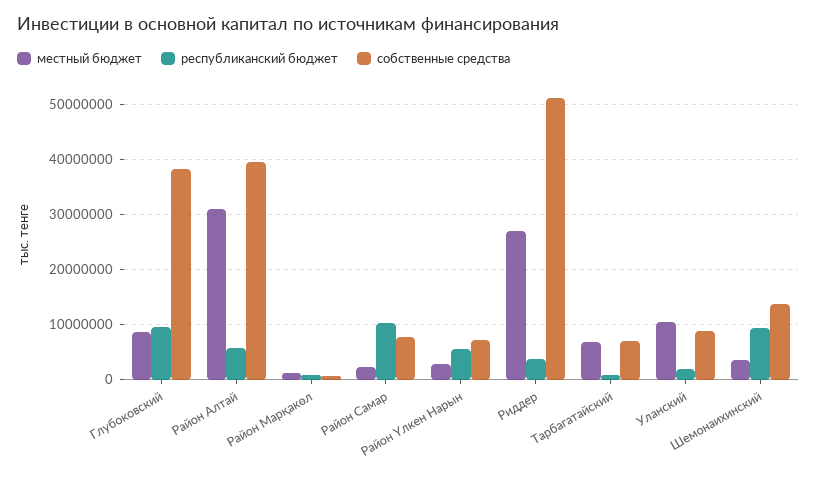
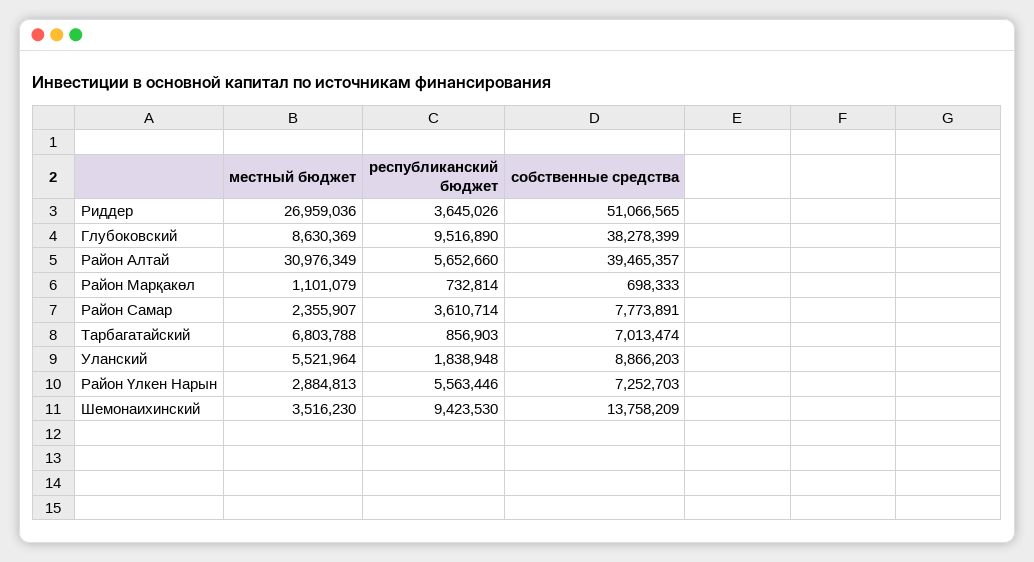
  {
    "местный бюджет": {
      "Глубоковский": 8630369,
      "Район Алтай": 30976349,
      "Район Марқакөл": 1101079,
      "Район Самар": 2355907,
      "Район Үлкен Нарын": 2884813,
      "Риддер": 26959036,
      "Тарбагатайский": 6803788,
-     "Уланский": 10000000,
+     "Уланский": 5521964,
      "Шемонаихинский": 3516230
    },
    "республиканский бюджет": {
      "Глубоковский": 9516890,
      "Район Алтай": 5652660,
      "Район Марқакөл": 732814,
-     "Район Самар": 10000000,
+     "Район Самар": 3610714,
      "Район Үлкен Нарын": 5563446,
      "Риддер": 3645026,
      "Тарбагатайский": 856903,
      "Уланский": 1838948,
      "Шемонаихинский": 9423530
    },
    "собственные средства": {
      "Глубоковский": 38278399,
      "Район Алтай": 39465357,
      "Район Марқакөл": 698333,
      "Район Самар": 7773891,
      "Район Үлкен Нарын": 7252703,
      "Риддер": 51066565,
      "Тарбагатайский": 7013474,
      "Уланский": 8866203,
      "Шемонаихинский": 13758209
    }
  }

